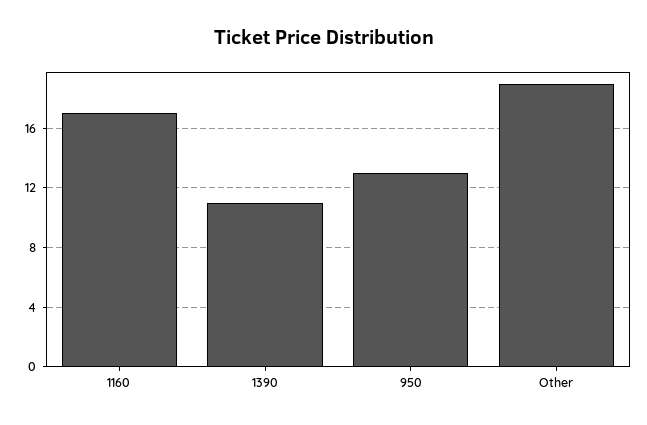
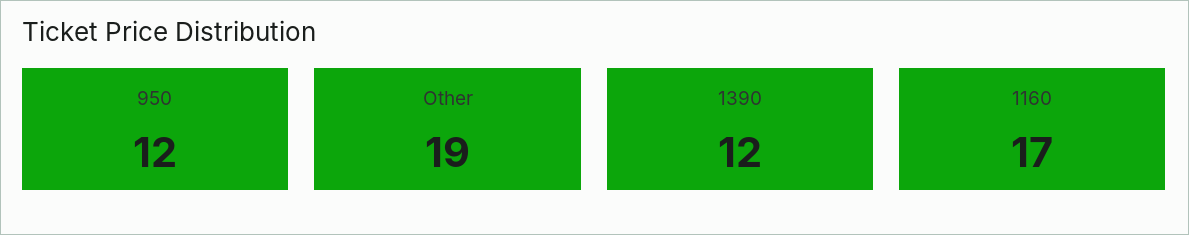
  {
    "1160": 17,
-   "1390": 11,
+   "1390": 12,
-   "950": 13,
+   "950": 12,
    "Other": 19
  }

